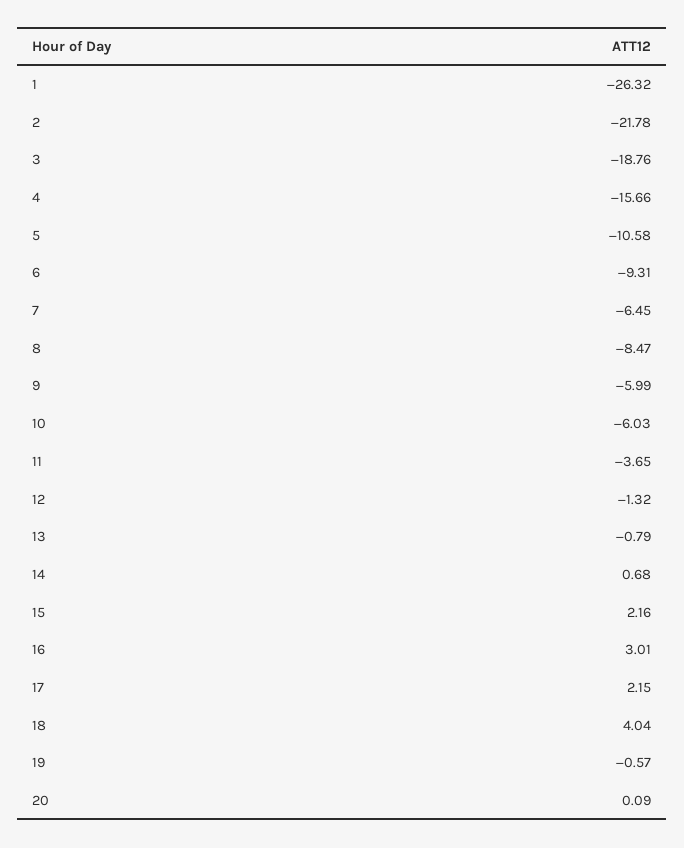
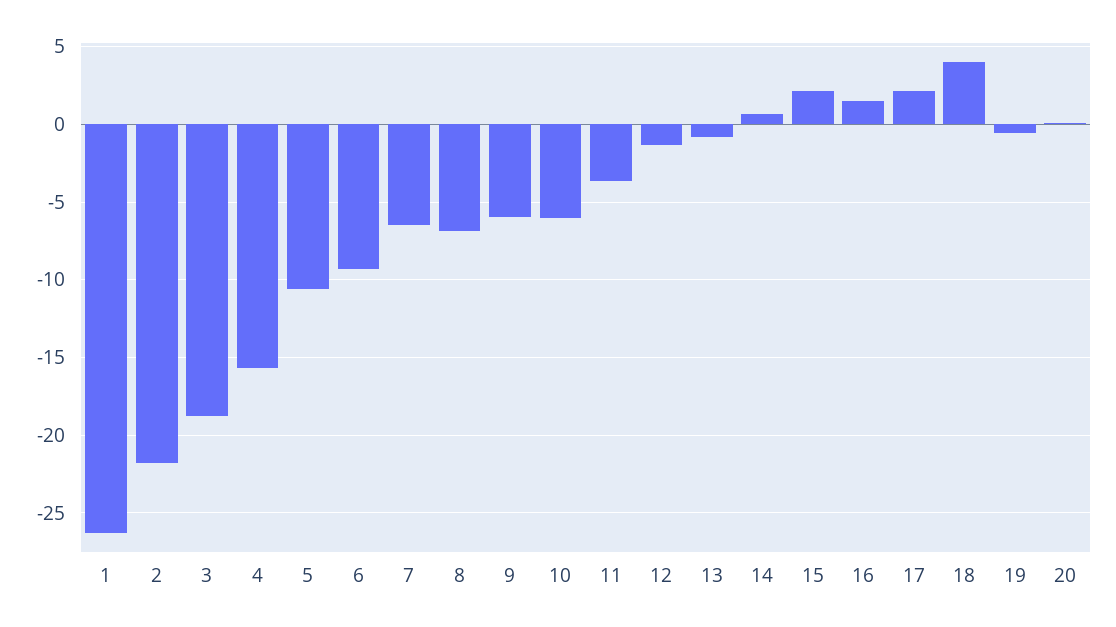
  {
    "1": -26.32,
    "2": -21.78,
    "3": -18.76,
    "4": -15.66,
    "5": -10.58,
    "6": -9.31,
    "7": -6.45,
-   "8": -8.47,
+   "8": -7,
    "9": -5.99,
    "10": -6.03,
    "11": -3.65,
    "12": -1.32,
    "13": -0.79,
    "14": 0.68,
    "15": 2.16,
-   "16": 3.01,
+   "16": 1.5,
    "17": 2.15,
    "18": 4.04,
    "19": -0.57,
    "20": 0.09
  }

